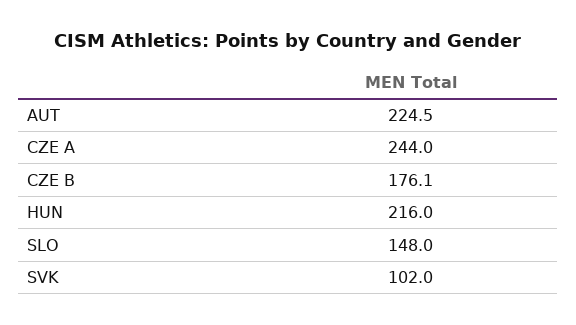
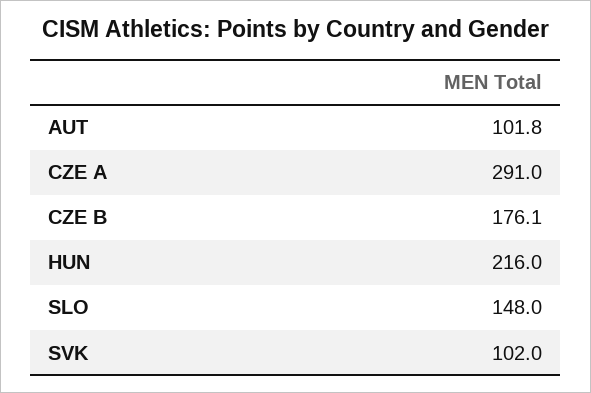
  {
-   "AUT": 224.5,
+   "AUT": 101.8,
-   "CZE A": 244,
+   "CZE A": 291,
    "CZE B": 176.1,
    "HUN": 216,
    "SLO": 148,
    "SVK": 102
  }

